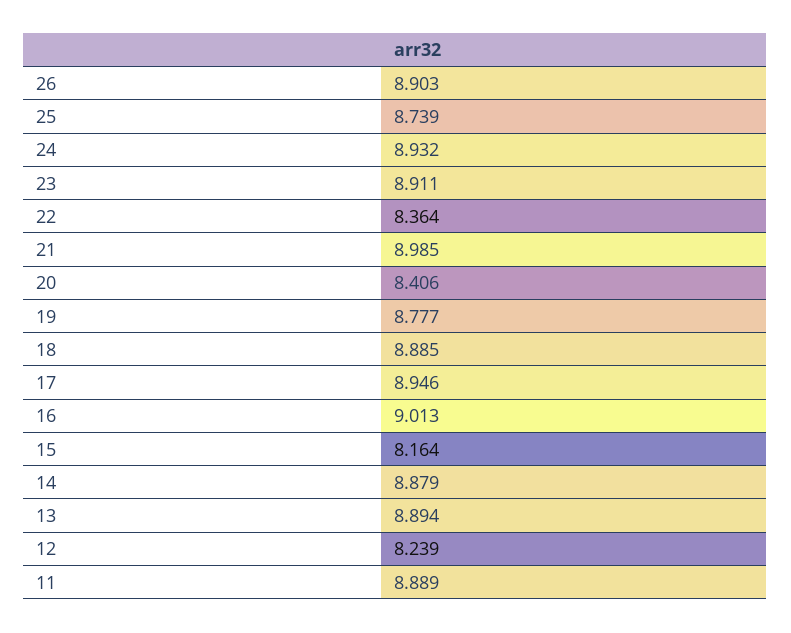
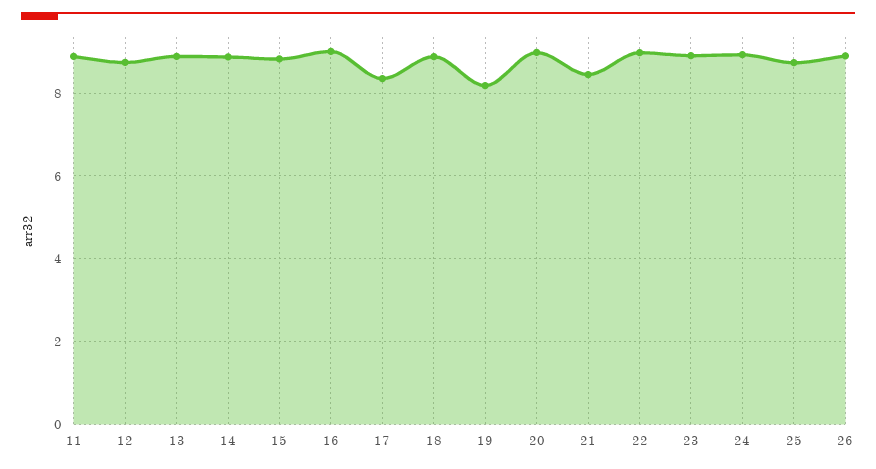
  {
    "26": 8.903,
    "25": 8.739,
    "24": 8.932,
    "23": 8.911,
-   "22": 8.364,
+   "22": 9,
-   "21": 8.985,
+   "21": 8.4,
-   "20": 8.406,
+   "20": 9,
-   "19": 8.777,
+   "19": 8.2,
    "18": 8.885,
-   "17": 8.946,
+   "17": 8.4,
    "16": 9.013,
-   "15": 8.164,
+   "15": 8.8,
    "14": 8.879,
    "13": 8.894,
-   "12": 8.239,
+   "12": 8.8,
    "11": 8.889
  }

